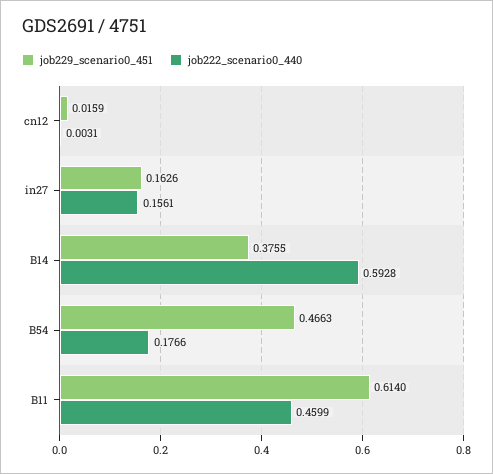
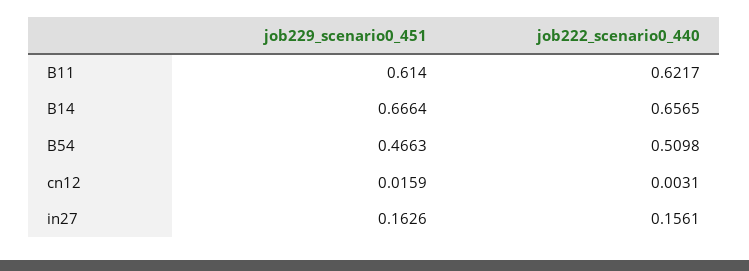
  {
    "job229_scenario0_451": {
      "cn12": 0.0159,
      "in27": 0.1626,
-     "B14": 0.3755,
+     "B14": 0.6664,
      "B54": 0.4663,
      "B11": 0.614
    },
    "job222_scenario0_440": {
      "cn12": 0.0031,
      "in27": 0.1561,
-     "B14": 0.5928,
+     "B14": 0.6565,
-     "B54": 0.1766,
+     "B54": 0.5098,
-     "B11": 0.4599
+     "B11": 0.6217
    }
  }

